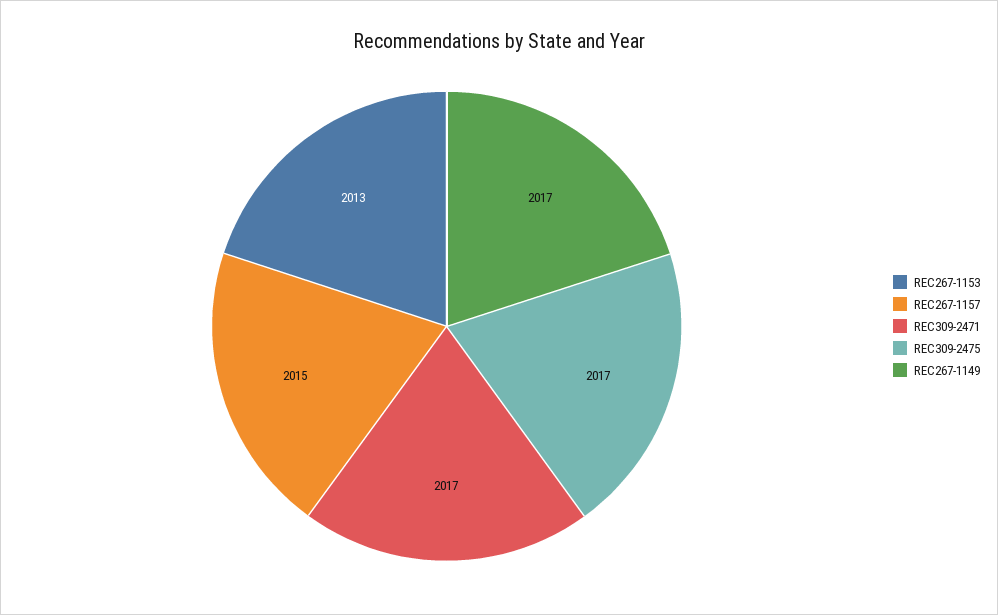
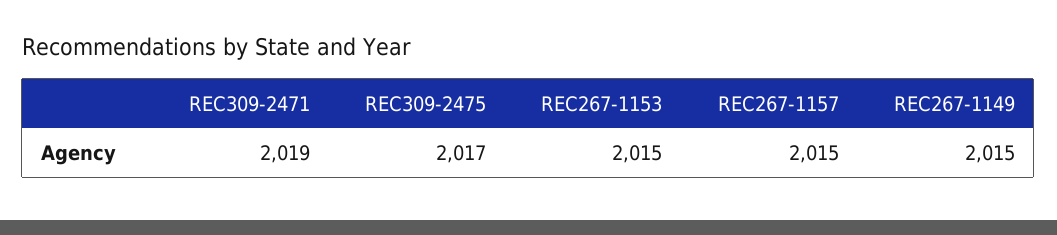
  {
-   "REC267-1153": 2013,
+   "REC267-1153": 2015,
    "REC267-1157": 2015,
-   "REC309-2471": 2017,
+   "REC309-2471": 2019,
    "REC309-2475": 2017,
-   "REC267-1149": 2017
+   "REC267-1149": 2015
  }

